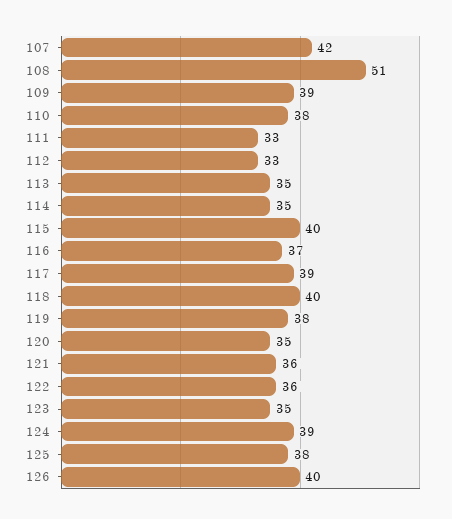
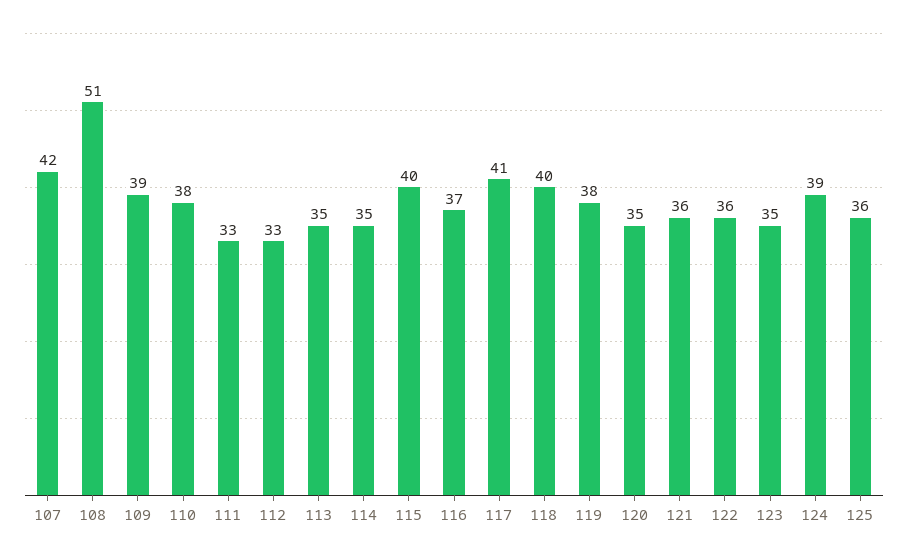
  {
    "107": 42,
    "108": 51,
    "109": 39,
    "110": 38,
    "111": 33,
    "112": 33,
    "113": 35,
    "114": 35,
    "115": 40,
    "116": 37,
-   "117": 39,
+   "117": 41,
    "118": 40,
    "119": 38,
    "120": 35,
    "121": 36,
    "122": 36,
    "123": 35,
    "124": 39,
-   "125": 38,
+   "125": 36
-   "126": 40
  }

